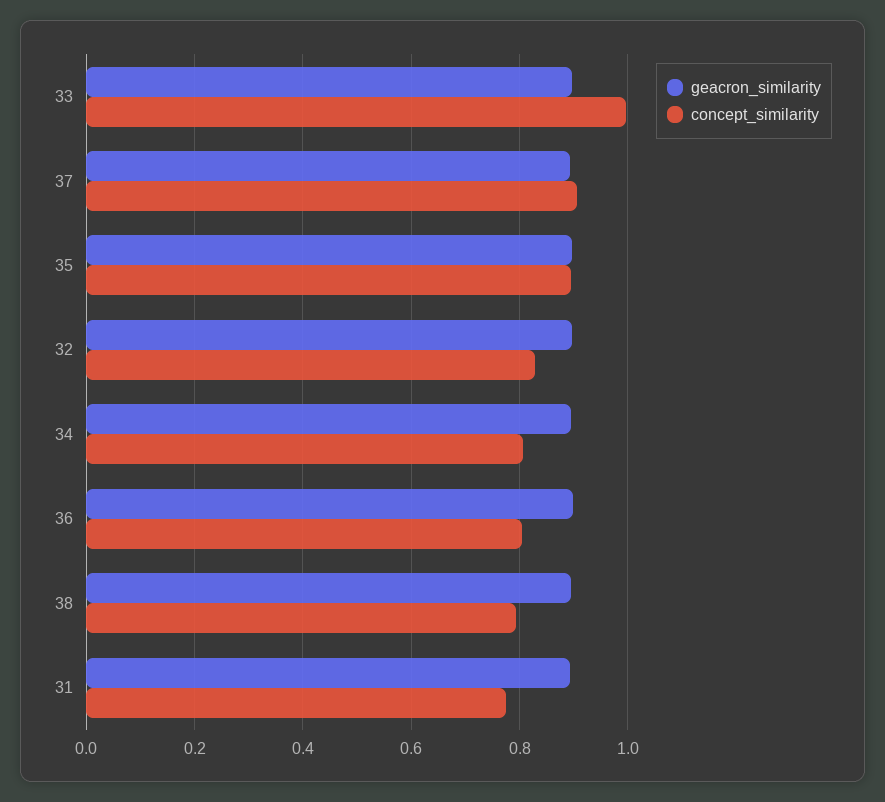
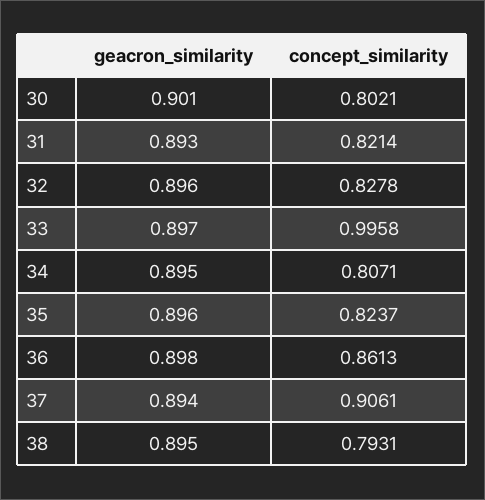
  {
    "geacron_similarity": {
      "33": 0.897,
      "37": 0.894,
      "35": 0.896,
      "32": 0.896,
      "34": 0.895,
      "36": 0.898,
      "38": 0.895,
-     "31": 0.893
+     "31": 0.893,
+     "30": 0.901
    },
    "concept_similarity": {
      "33": 0.9958,
      "37": 0.9061,
-     "35": 0.9,
+     "35": 0.8237,
      "32": 0.8278,
      "34": 0.8071,
-     "36": 0.8,
+     "36": 0.8613,
      "38": 0.7931,
-     "31": 0.78
+     "31": 0.8214,
+     "30": 0.8021
    }
  }

